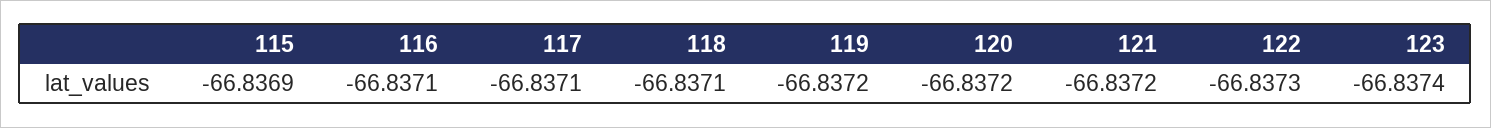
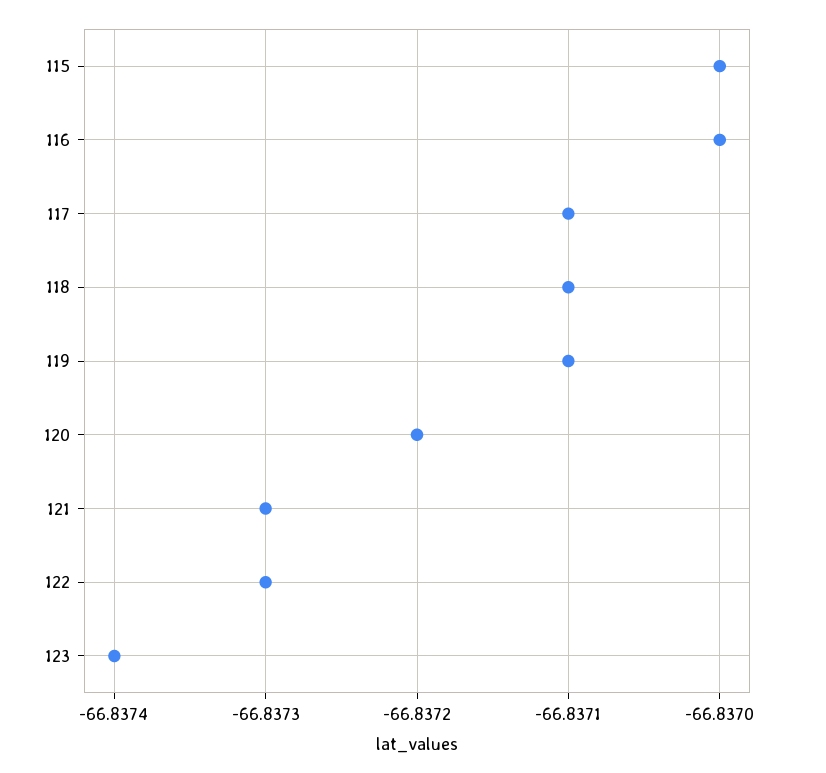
  {
-   "115": -66.8369,
+   "115": -66.837,
-   "116": -66.8371,
+   "116": -66.837,
    "117": -66.8371,
    "118": -66.8371,
-   "119": -66.8372,
+   "119": -66.8371,
    "120": -66.8372,
-   "121": -66.8372,
+   "121": -66.8373,
    "122": -66.8373,
    "123": -66.8374
  }

